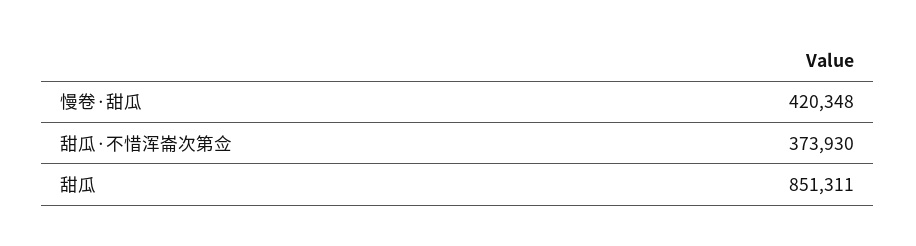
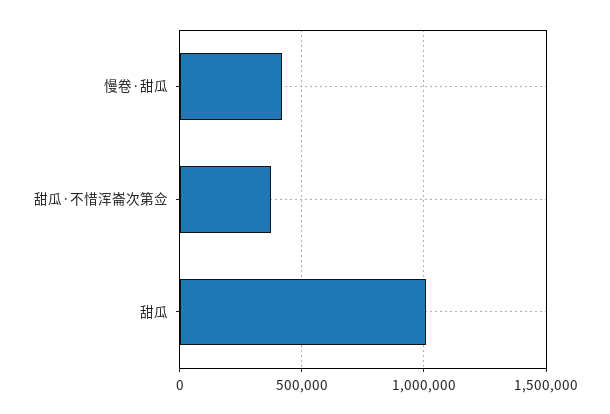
  {
    "慢卷·甜瓜": 420348,
    "甜瓜·不惜浑崙次第佥": 373930,
-   "甜瓜": 851311
+   "甜瓜": 1000000
  }

